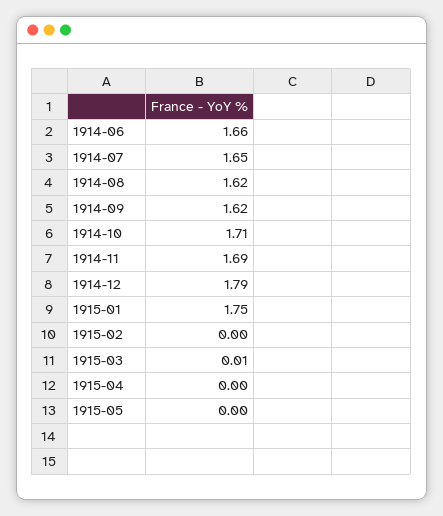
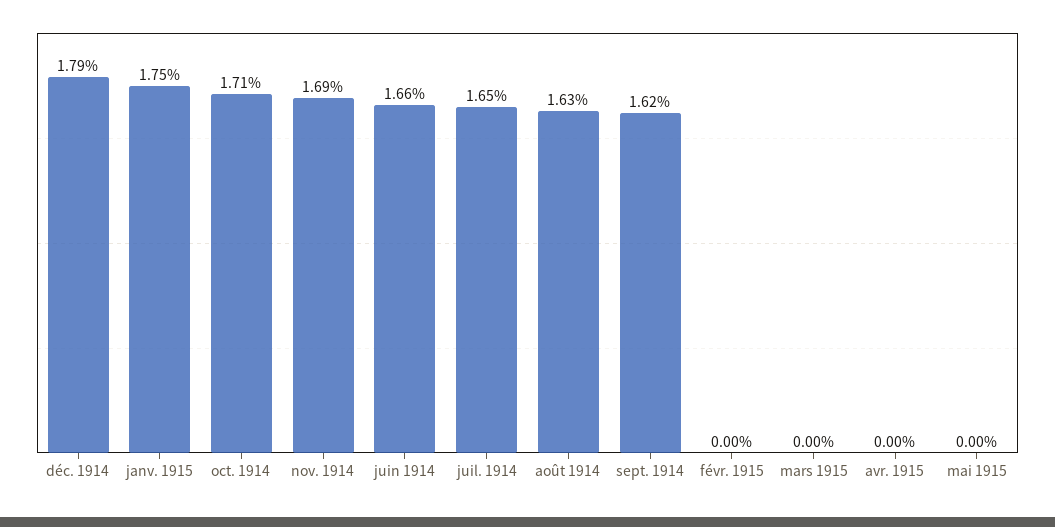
  {
    "1914-06": 1.66,
    "1914-07": 1.65,
-   "1914-08": 1.62,
+   "1914-08": 1.63,
    "1914-09": 1.62,
    "1914-10": 1.71,
    "1914-11": 1.69,
    "1914-12": 1.79,
    "1915-01": 1.75,
    "1915-02": 0,
-   "1915-03": 0.01,
+   "1915-03": 0,
    "1915-04": 0,
    "1915-05": 0
  }

